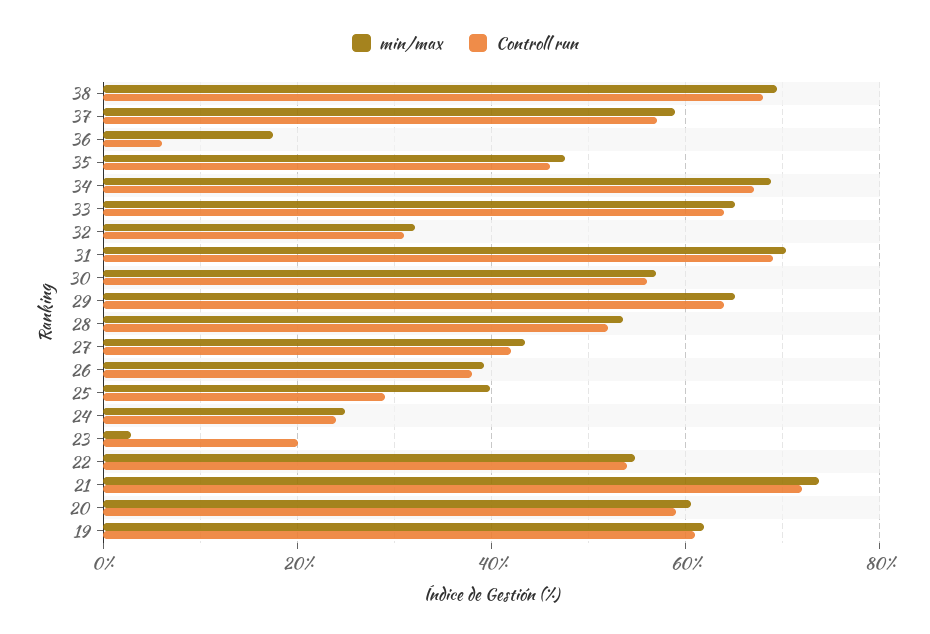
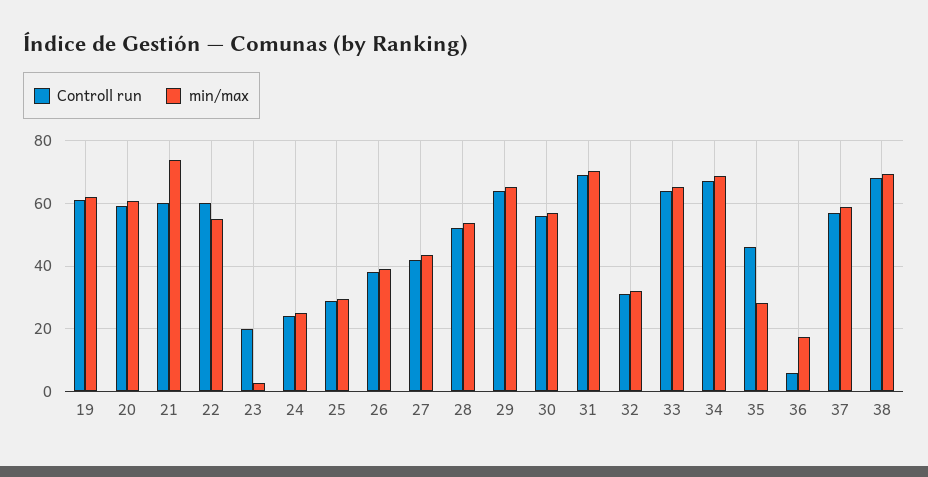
  {
    "min/max": {
      "38": 70,
      "37": 58,
      "36": 18,
-     "35": 48,
+     "35": 28,
      "34": 68,
      "33": 66,
      "32": 32,
      "31": 70,
      "30": 56,
      "29": 66,
      "28": 54,
      "27": 44,
      "26": 40,
-     "25": 40,
+     "25": 30,
      "24": 24,
      "23": 2,
      "22": 54,
      "21": 74,
      "20": 60,
      "19": 62
    },
    "Controll run": {
      "38": 68,
      "37": 58,
      "36": 6,
      "35": 46,
      "34": 68,
      "33": 64,
      "32": 32,
      "31": 70,
      "30": 56,
      "29": 64,
      "28": 52,
      "27": 42,
      "26": 38,
      "25": 30,
      "24": 24,
      "23": 20,
-     "22": 54,
+     "22": 60,
-     "21": 72,
+     "21": 60,
      "20": 60,
      "19": 62
    }
  }

